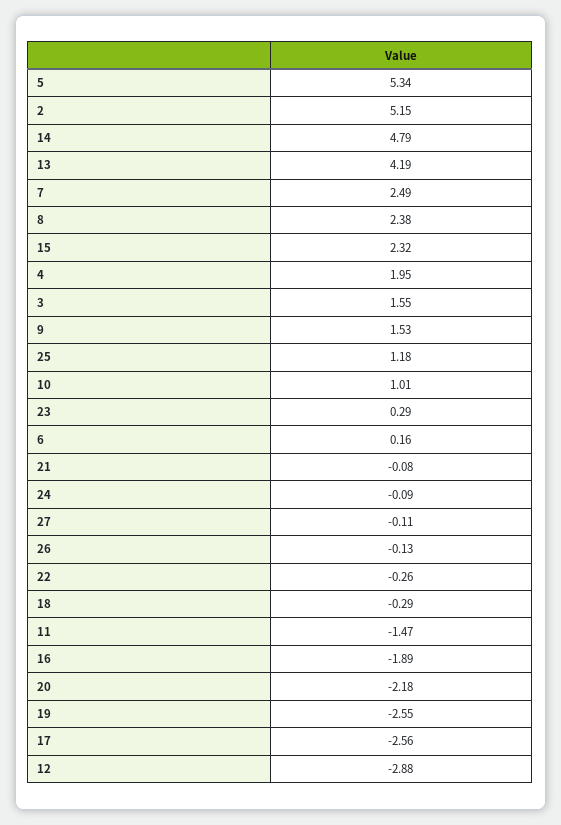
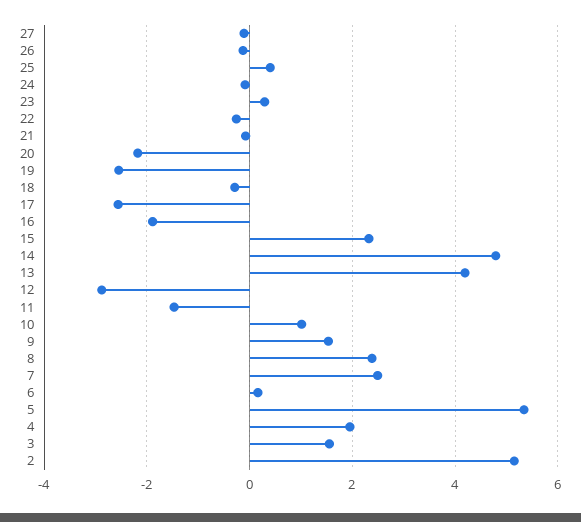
  {
    "5": 5.34,
    "2": 5.15,
    "14": 4.79,
    "13": 4.19,
    "7": 2.49,
    "8": 2.38,
    "15": 2.32,
    "4": 1.95,
    "3": 1.55,
    "9": 1.53,
-   "25": 1.18,
+   "25": 0.4,
    "10": 1.01,
    "23": 0.29,
    "6": 0.16,
    "21": -0.08,
    "24": -0.09,
    "27": -0.11,
    "26": -0.13,
    "22": -0.26,
    "18": -0.29,
    "11": -1.47,
    "16": -1.89,
    "20": -2.18,
    "19": -2.55,
    "17": -2.56,
    "12": -2.88
  }

